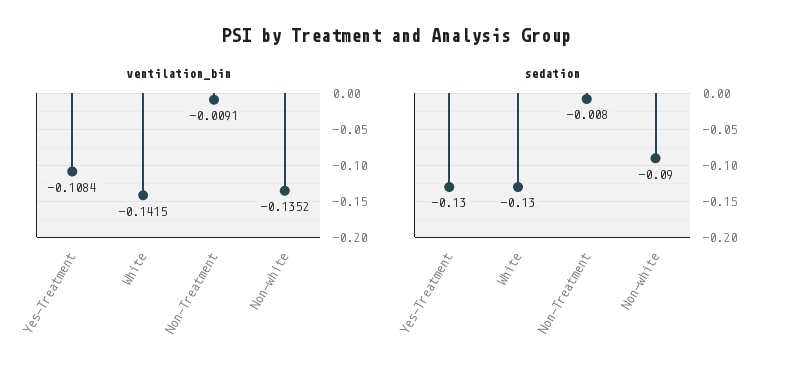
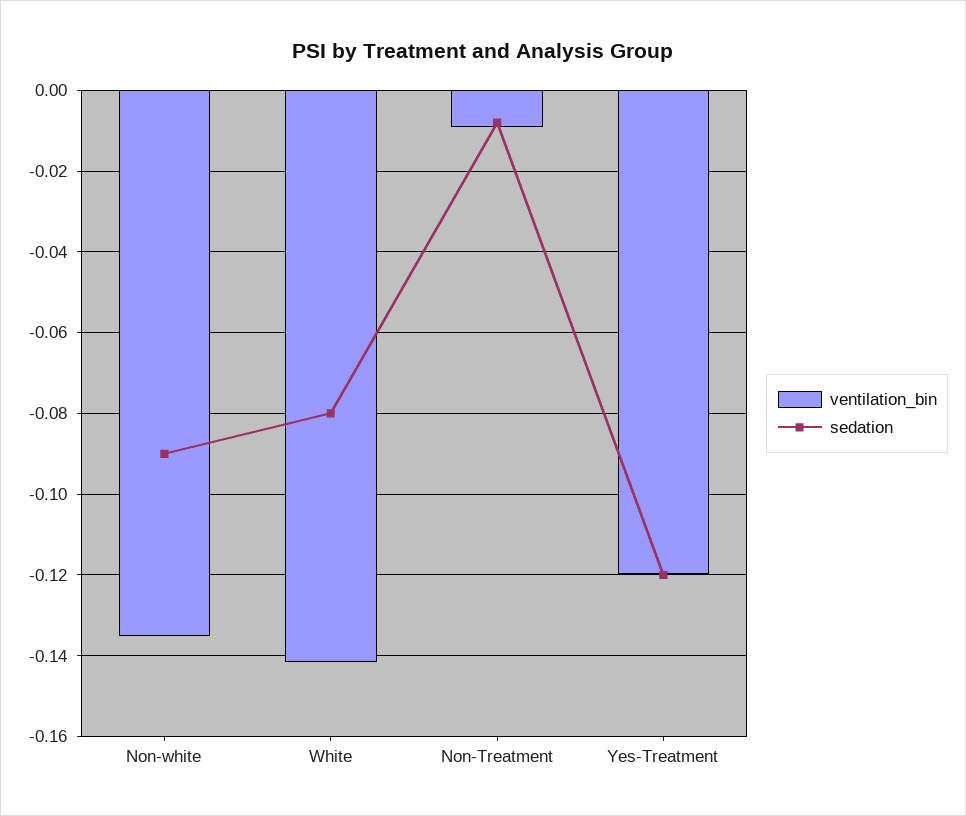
  {
    "ventilation_bin": {
-     "Yes-Treatment": -0.1084,
+     "Yes-Treatment": -0.12,
      "White": -0.1415,
      "Non-Treatment": -0.0091,
      "Non-white": -0.1352
    },
    "sedation": {
-     "Yes-Treatment": -0.13,
+     "Yes-Treatment": -0.12,
-     "White": -0.13,
+     "White": -0.08,
      "Non-Treatment": -0.008,
      "Non-white": -0.09
    }
  }

